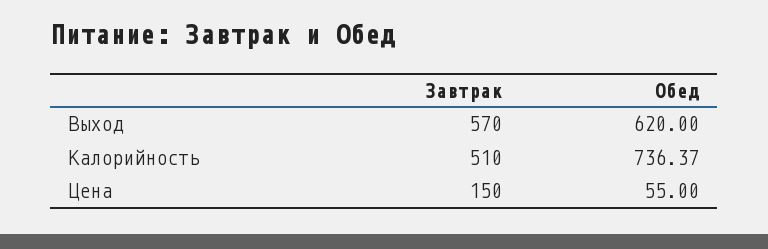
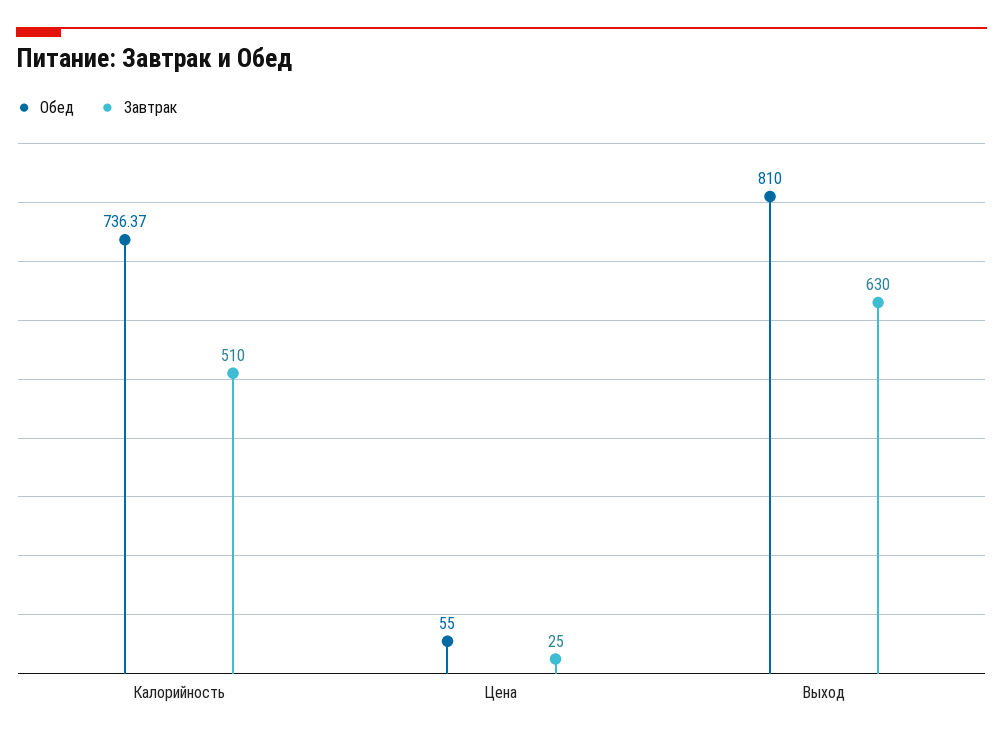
  {
    "Завтрак": {
-     "Выход": 570,
+     "Выход": 630,
      "Калорийность": 510,
-     "Цена": 150
+     "Цена": 25
    },
    "Обед": {
-     "Выход": 620,
+     "Выход": 810,
      "Калорийность": 736.37,
      "Цена": 55
    }
  }

